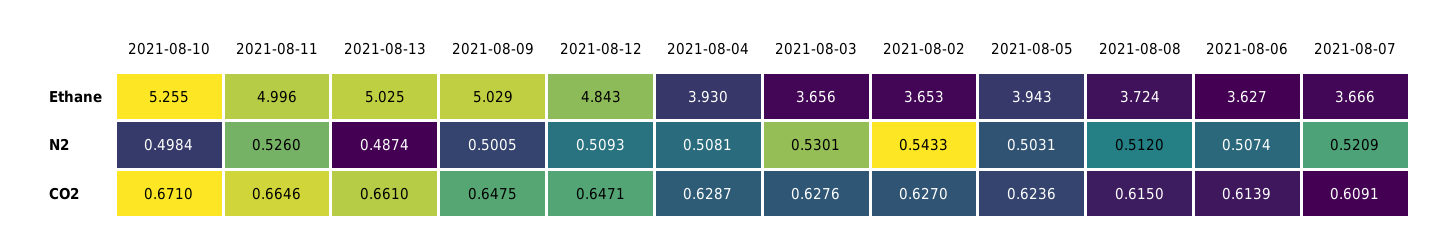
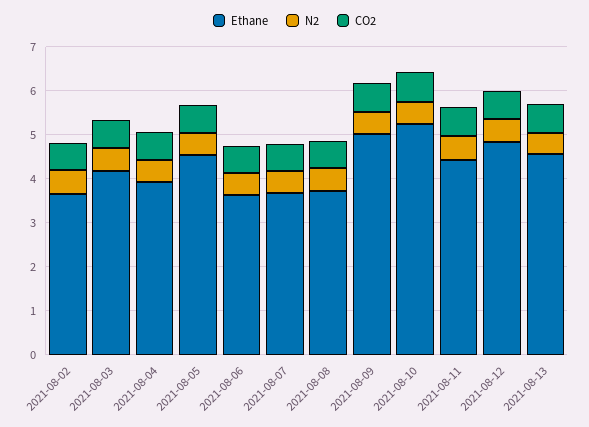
  {
    "Ethane": {
      "2021-08-10": 5.255,
-     "2021-08-11": 4.996,
+     "2021-08-11": 4.4,
-     "2021-08-13": 5.025,
+     "2021-08-13": 4.6,
      "2021-08-09": 5.029,
      "2021-08-12": 4.843,
      "2021-08-04": 3.93,
-     "2021-08-03": 3.656,
+     "2021-08-03": 4.2,
      "2021-08-02": 3.653,
-     "2021-08-05": 3.943,
+     "2021-08-05": 4.6,
      "2021-08-08": 3.724,
      "2021-08-06": 3.627,
      "2021-08-07": 3.666
    },
    "N2": {
      "2021-08-10": 0.4984,
      "2021-08-11": 0.526,
      "2021-08-13": 0.4874,
      "2021-08-09": 0.5005,
      "2021-08-12": 0.5093,
      "2021-08-04": 0.5081,
      "2021-08-03": 0.5301,
      "2021-08-02": 0.5433,
      "2021-08-05": 0.5031,
      "2021-08-08": 0.512,
      "2021-08-06": 0.5074,
      "2021-08-07": 0.5209
    },
    "CO2": {
      "2021-08-10": 0.671,
      "2021-08-11": 0.6646,
      "2021-08-13": 0.661,
      "2021-08-09": 0.6475,
      "2021-08-12": 0.6471,
      "2021-08-04": 0.6287,
      "2021-08-03": 0.6276,
      "2021-08-02": 0.627,
      "2021-08-05": 0.6236,
      "2021-08-08": 0.615,
      "2021-08-06": 0.6139,
      "2021-08-07": 0.6091
    }
  }

